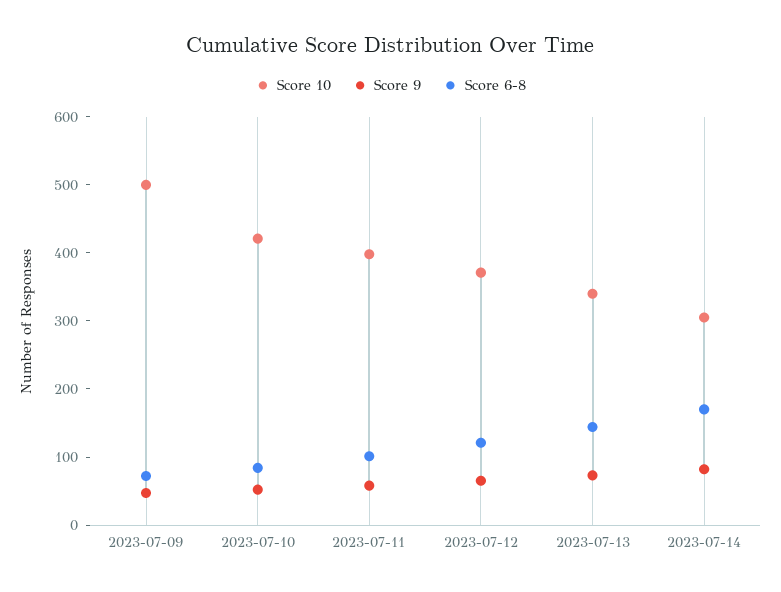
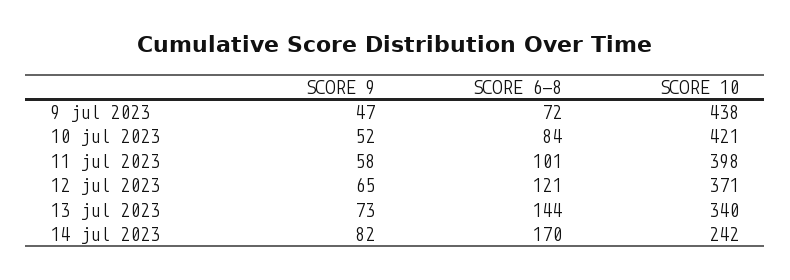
  {
    "Score 10": {
-     "2023-07-09": 500,
+     "2023-07-09": 438,
      "2023-07-10": 421,
      "2023-07-11": 398,
      "2023-07-12": 371,
      "2023-07-13": 340,
-     "2023-07-14": 300
+     "2023-07-14": 242
    },
    "Score 9": {
      "2023-07-09": 47,
      "2023-07-10": 52,
      "2023-07-11": 58,
      "2023-07-12": 65,
      "2023-07-13": 73,
      "2023-07-14": 82
    },
    "Score 6-8": {
      "2023-07-09": 72,
      "2023-07-10": 84,
      "2023-07-11": 101,
      "2023-07-12": 121,
      "2023-07-13": 144,
      "2023-07-14": 170
    }
  }

